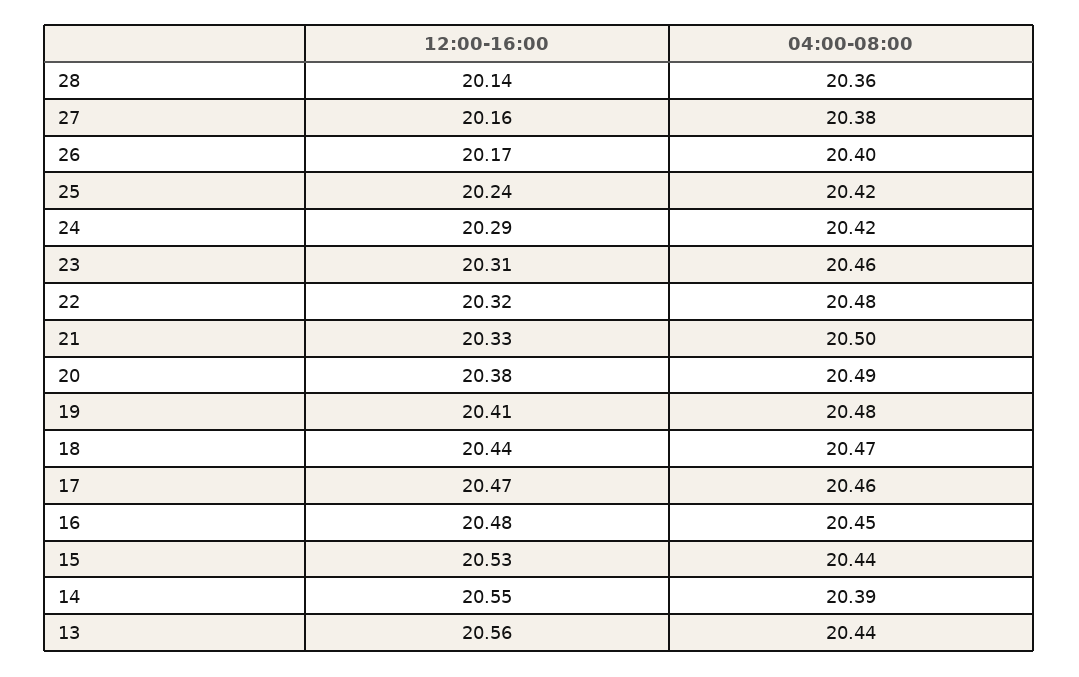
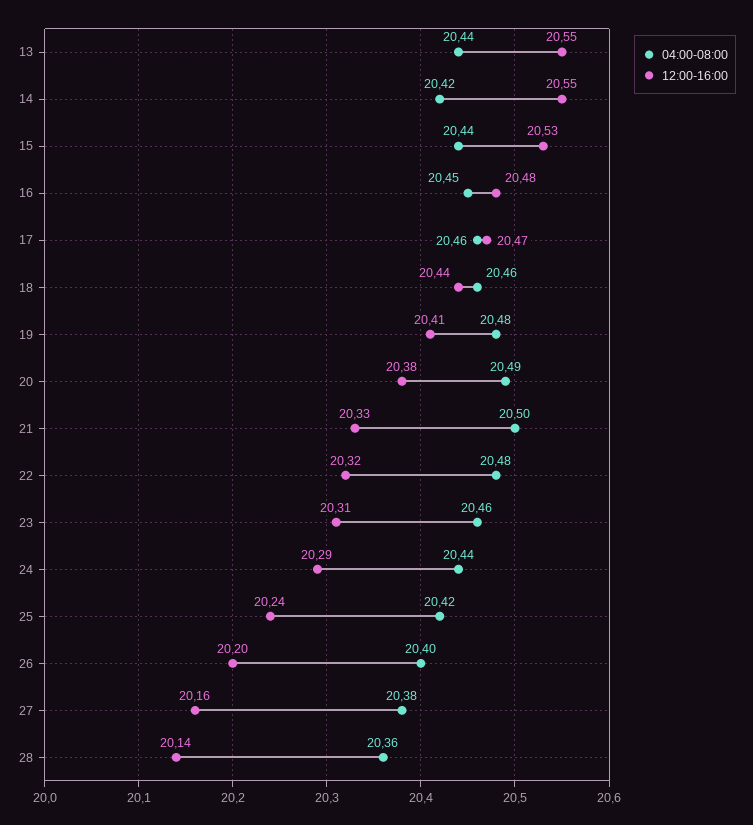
  {
    "12:00-16:00": {
      "28": 20.14,
      "27": 20.16,
-     "26": 20.17,
+     "26": 20.2,
      "25": 20.24,
      "24": 20.29,
      "23": 20.31,
      "22": 20.32,
      "21": 20.33,
      "20": 20.38,
      "19": 20.41,
      "18": 20.44,
      "17": 20.47,
      "16": 20.48,
      "15": 20.53,
      "14": 20.55,
-     "13": 20.56
+     "13": 20.55
    },
    "04:00-08:00": {
      "28": 20.36,
      "27": 20.38,
      "26": 20.4,
      "25": 20.42,
-     "24": 20.42,
+     "24": 20.44,
      "23": 20.46,
      "22": 20.48,
      "21": 20.5,
      "20": 20.49,
      "19": 20.48,
-     "18": 20.47,
+     "18": 20.46,
      "17": 20.46,
      "16": 20.45,
      "15": 20.44,
-     "14": 20.39,
+     "14": 20.42,
      "13": 20.44
    }
  }

